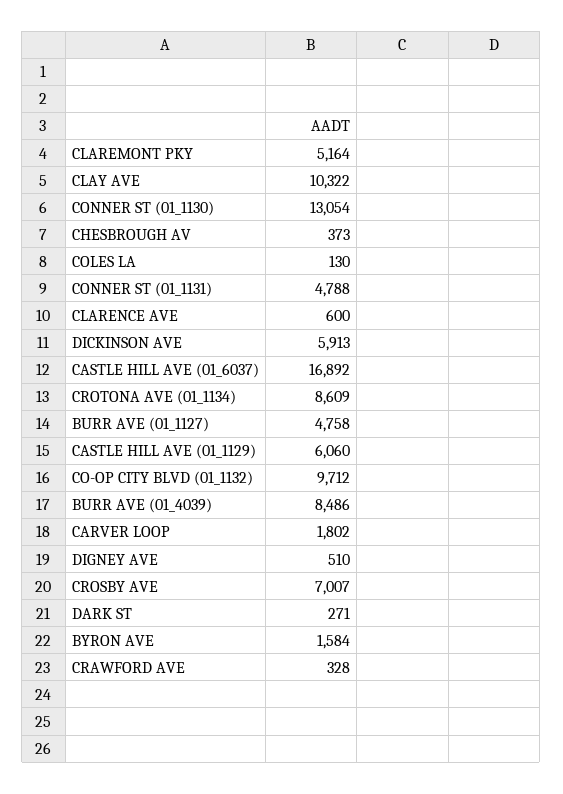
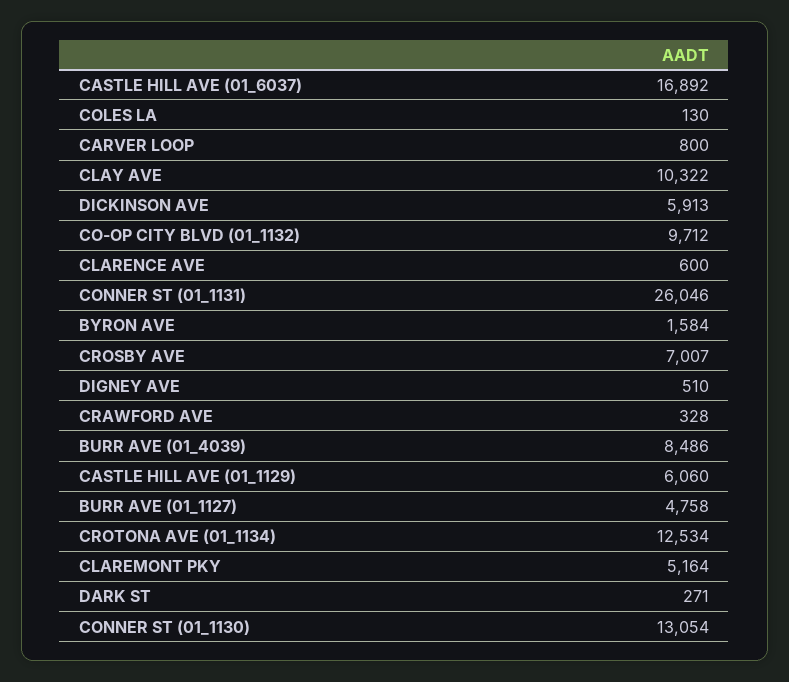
  {
    "CLAREMONT PKY": 5164,
    "CLAY AVE": 10322,
    "CONNER ST (01_1130)": 13054,
-   "CHESBROUGH AV": 373,
    "COLES LA": 130,
-   "CONNER ST (01_1131)": 4788,
+   "CONNER ST (01_1131)": 26046,
    "CLARENCE AVE": 600,
    "DICKINSON AVE": 5913,
    "CASTLE HILL AVE (01_6037)": 16892,
-   "CROTONA AVE (01_1134)": 8609,
+   "CROTONA AVE (01_1134)": 12534,
    "BURR AVE (01_1127)": 4758,
    "CASTLE HILL AVE (01_1129)": 6060,
    "CO-OP CITY BLVD (01_1132)": 9712,
    "BURR AVE (01_4039)": 8486,
-   "CARVER LOOP": 1802,
+   "CARVER LOOP": 800,
    "DIGNEY AVE": 510,
    "CROSBY AVE": 7007,
    "DARK ST": 271,
    "BYRON AVE": 1584,
    "CRAWFORD AVE": 328
  }

